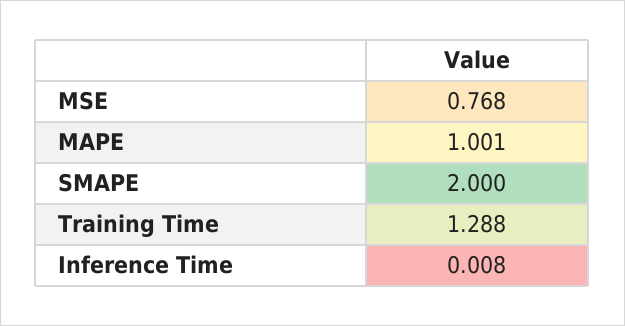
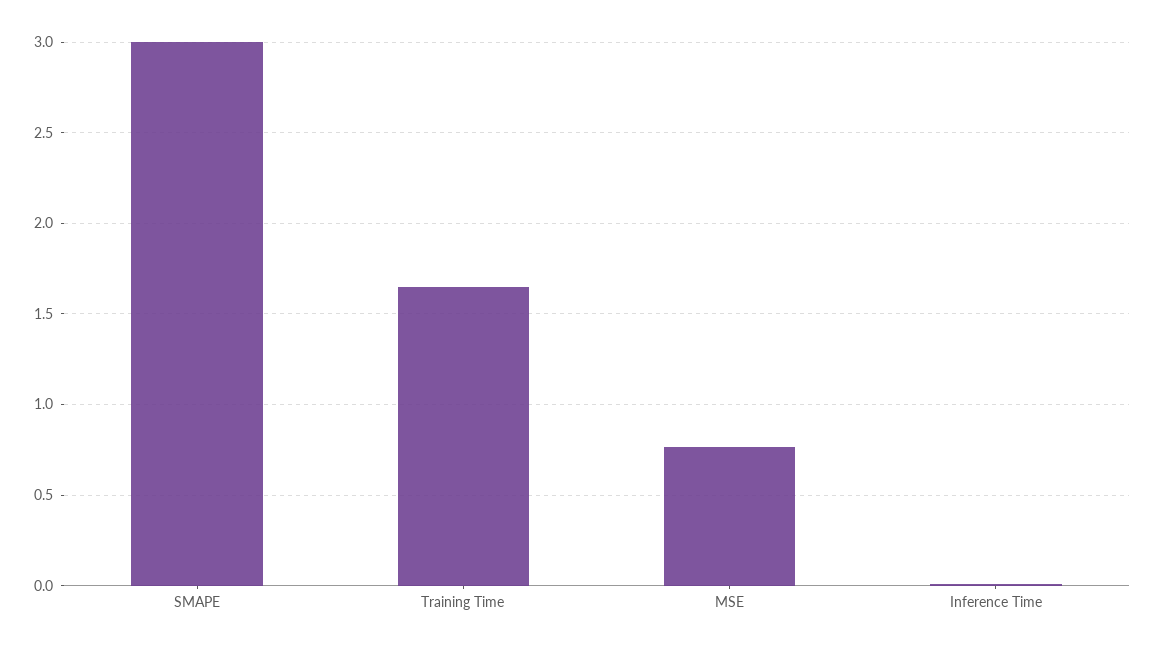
  {
    "MSE": 0.768,
-   "MAPE": 1.001,
-   "SMAPE": 2,
+   "SMAPE": 3,
-   "Training Time": 1.288,
+   "Training Time": 1.65,
    "Inference Time": 0.008
  }

